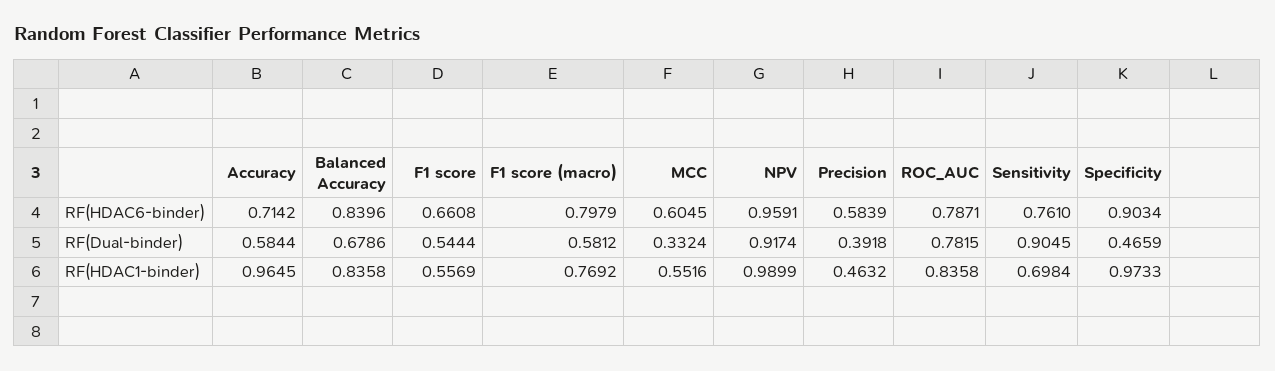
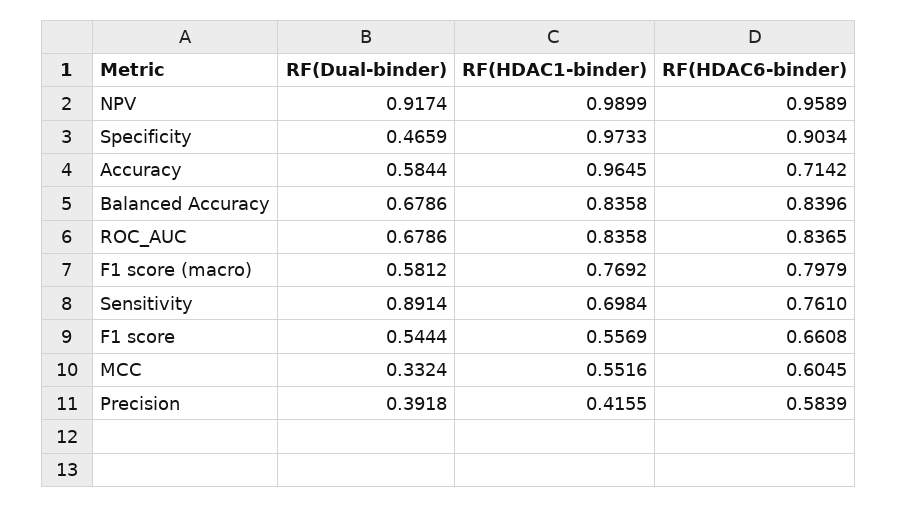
  {
    "Accuracy": {
      "RF(HDAC6-binder)": 0.7142,
      "RF(Dual-binder)": 0.5844,
      "RF(HDAC1-binder)": 0.9645
    },
    "Balanced Accuracy": {
      "RF(HDAC6-binder)": 0.8396,
      "RF(Dual-binder)": 0.6786,
      "RF(HDAC1-binder)": 0.8358
    },
    "F1 score": {
      "RF(HDAC6-binder)": 0.6608,
      "RF(Dual-binder)": 0.5444,
      "RF(HDAC1-binder)": 0.5569
    },
    "F1 score (macro)": {
      "RF(HDAC6-binder)": 0.7979,
      "RF(Dual-binder)": 0.5812,
      "RF(HDAC1-binder)": 0.7692
    },
    "MCC": {
      "RF(HDAC6-binder)": 0.6045,
      "RF(Dual-binder)": 0.3324,
      "RF(HDAC1-binder)": 0.5516
    },
    "NPV": {
-     "RF(HDAC6-binder)": 0.9591,
+     "RF(HDAC6-binder)": 0.9589,
      "RF(Dual-binder)": 0.9174,
      "RF(HDAC1-binder)": 0.9899
    },
    "Precision": {
      "RF(HDAC6-binder)": 0.5839,
      "RF(Dual-binder)": 0.3918,
-     "RF(HDAC1-binder)": 0.4632
+     "RF(HDAC1-binder)": 0.4155
    },
    "ROC_AUC": {
-     "RF(HDAC6-binder)": 0.7871,
+     "RF(HDAC6-binder)": 0.8365,
-     "RF(Dual-binder)": 0.7815,
+     "RF(Dual-binder)": 0.6786,
      "RF(HDAC1-binder)": 0.8358
    },
    "Sensitivity": {
      "RF(HDAC6-binder)": 0.761,
-     "RF(Dual-binder)": 0.9045,
+     "RF(Dual-binder)": 0.8914,
      "RF(HDAC1-binder)": 0.6984
    },
    "Specificity": {
      "RF(HDAC6-binder)": 0.9034,
      "RF(Dual-binder)": 0.4659,
      "RF(HDAC1-binder)": 0.9733
    }
  }

